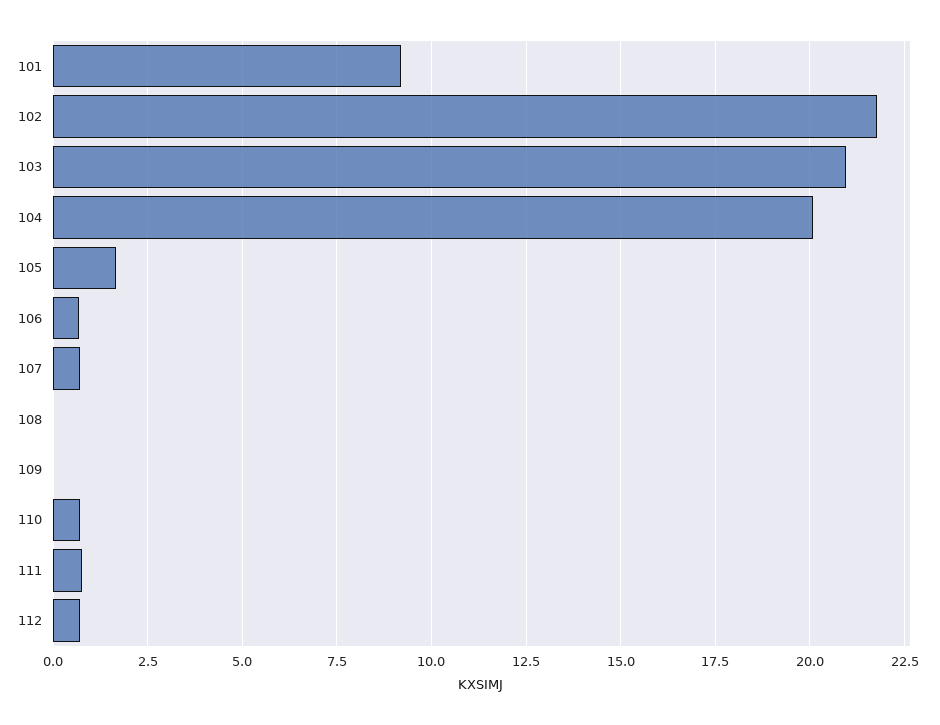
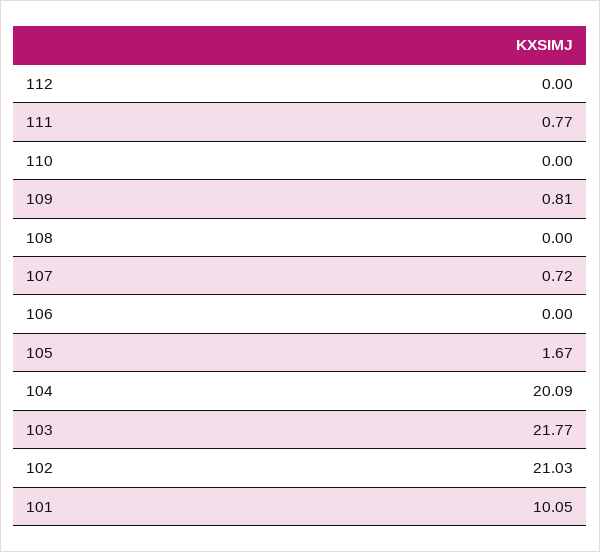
  {
-   "101": 9.25,
+   "101": 10.05,
-   "102": 21.75,
+   "102": 21.03,
-   "103": 21,
+   "103": 21.77,
    "104": 20.09,
    "105": 1.67,
-   "106": 0.75,
+   "106": 0,
    "107": 0.72,
    "108": 0,
-   "109": 0,
+   "109": 0.81,
-   "110": 0.75,
+   "110": 0,
    "111": 0.77,
-   "112": 0.75
+   "112": 0
  }

